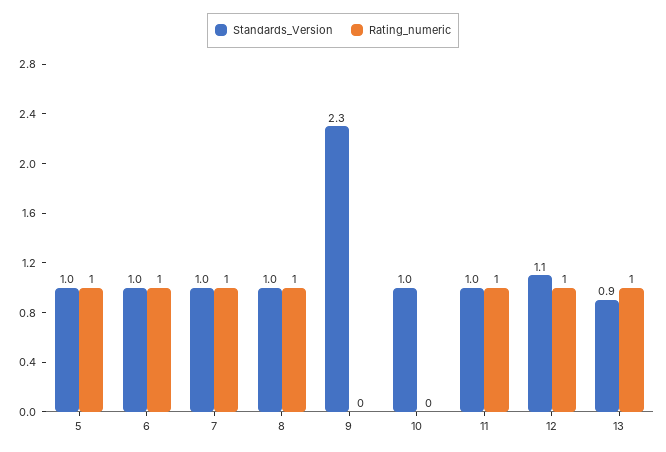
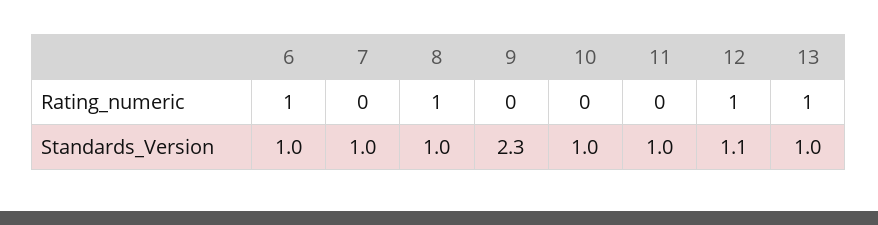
  {
    "Standards_Version": {
-     "5": 1,
      "6": 1,
      "7": 1,
      "8": 1,
      "9": 2.3,
      "10": 1,
      "11": 1,
      "12": 1.1,
-     "13": 0.9
+     "13": 1
    },
    "Rating_numeric": {
-     "5": 1,
      "6": 1,
-     "7": 1,
+     "7": 0,
      "8": 1,
      "9": 0,
      "10": 0,
-     "11": 1,
+     "11": 0,
      "12": 1,
      "13": 1
    }
  }

